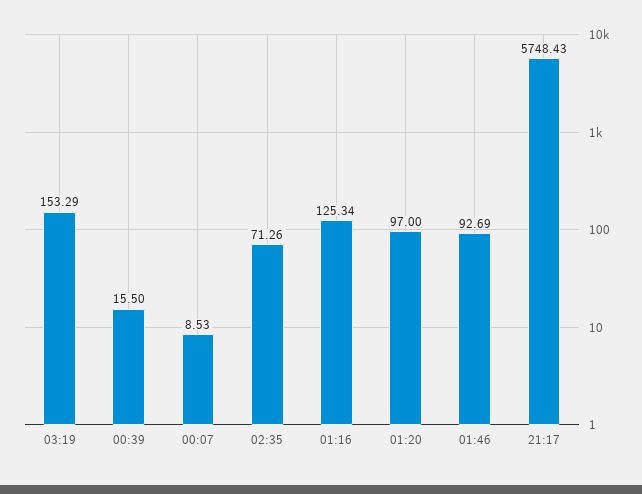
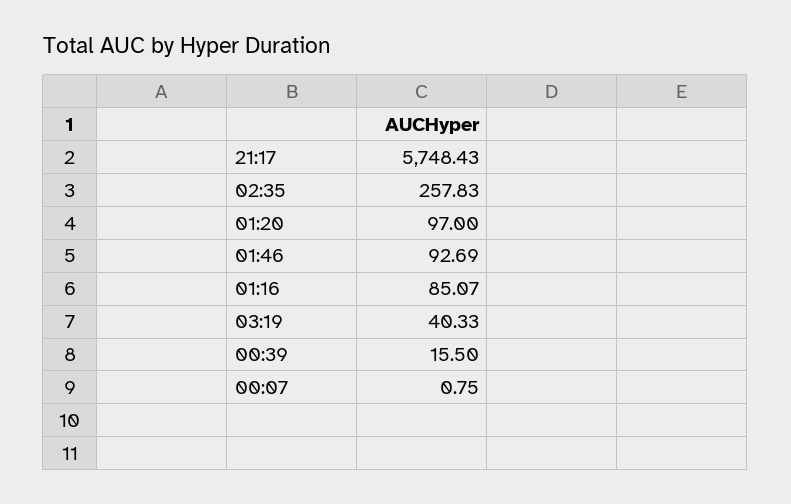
  {
-   "03:19": 153.29,
+   "03:19": 40.33,
    "00:39": 15.5,
-   "00:07": 8.53,
+   "00:07": 0.75,
-   "02:35": 71.26,
+   "02:35": 257.83,
-   "01:16": 125.34,
+   "01:16": 85.07,
    "01:20": 97,
    "01:46": 92.69,
    "21:17": 5748.43
  }

